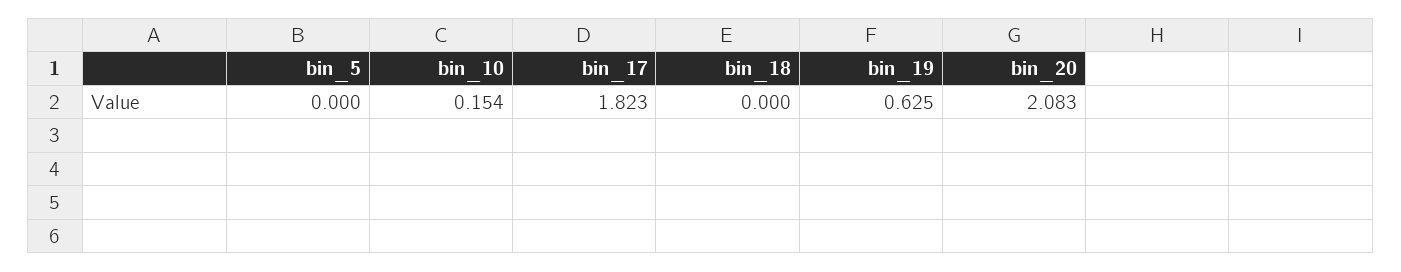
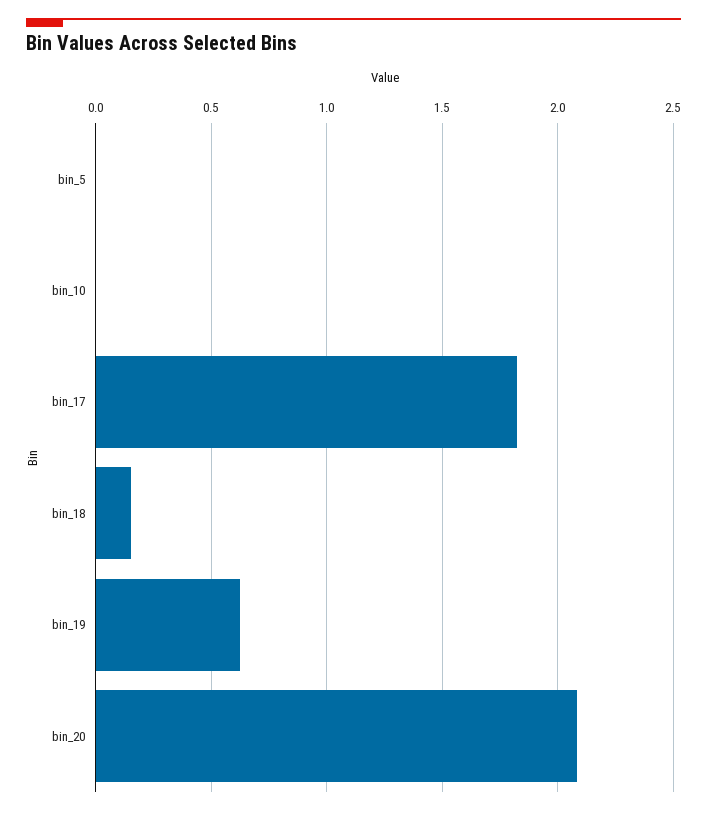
  {
    "bin_5": 0,
-   "bin_10": 0.154,
+   "bin_10": 0,
    "bin_17": 1.823,
-   "bin_18": 0,
+   "bin_18": 0.15,
    "bin_19": 0.625,
    "bin_20": 2.083
  }

